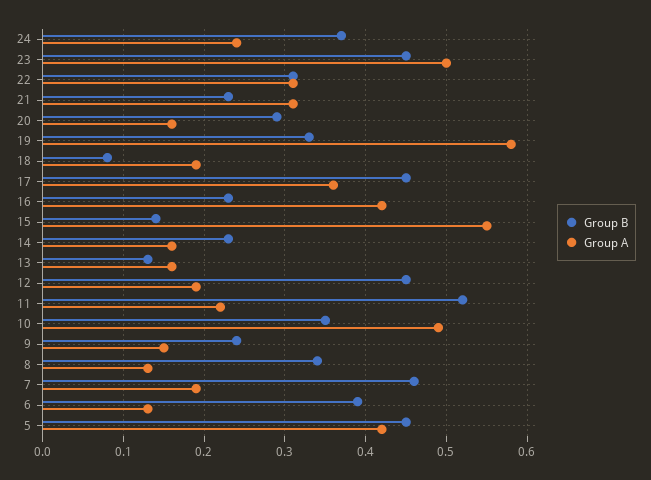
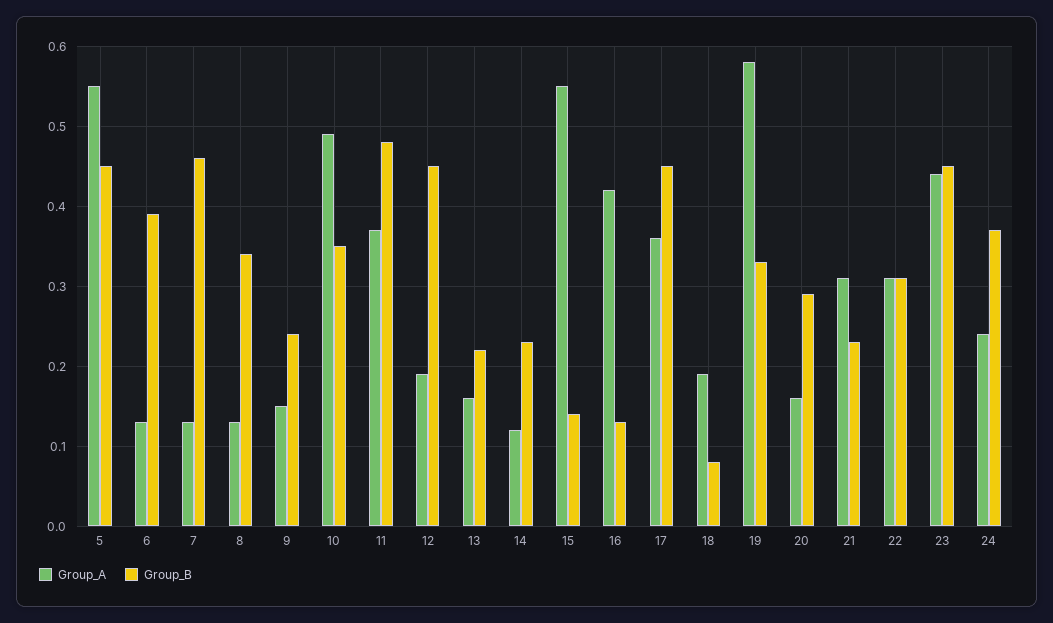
  {
    "Group B": {
      "24": 0.37,
      "23": 0.45,
      "22": 0.31,
      "21": 0.23,
      "20": 0.29,
      "19": 0.33,
      "18": 0.08,
      "17": 0.45,
-     "16": 0.23,
+     "16": 0.13,
      "15": 0.14,
      "14": 0.23,
-     "13": 0.13,
+     "13": 0.22,
      "12": 0.45,
-     "11": 0.52,
+     "11": 0.48,
      "10": 0.35,
      "9": 0.24,
      "8": 0.34,
      "7": 0.46,
      "6": 0.39,
      "5": 0.45
    },
    "Group A": {
      "24": 0.24,
-     "23": 0.5,
+     "23": 0.44,
      "22": 0.31,
      "21": 0.31,
      "20": 0.16,
      "19": 0.58,
      "18": 0.19,
      "17": 0.36,
      "16": 0.42,
      "15": 0.55,
-     "14": 0.16,
+     "14": 0.12,
      "13": 0.16,
      "12": 0.19,
-     "11": 0.22,
+     "11": 0.37,
      "10": 0.49,
      "9": 0.15,
      "8": 0.13,
-     "7": 0.19,
+     "7": 0.13,
      "6": 0.13,
-     "5": 0.42
+     "5": 0.55
    }
  }

